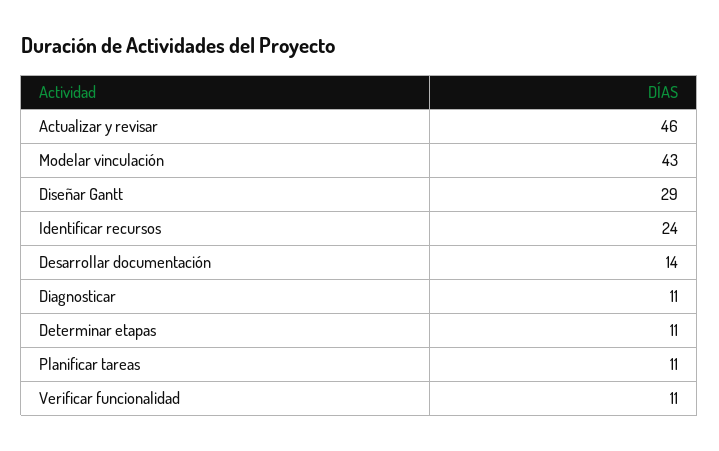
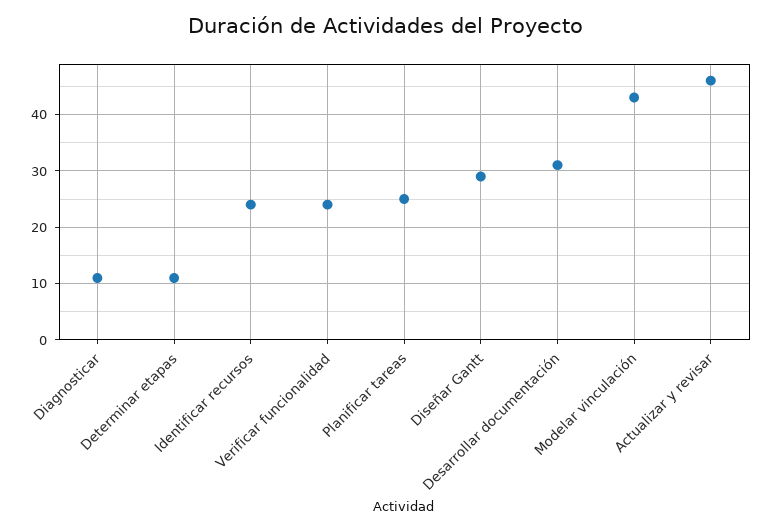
  {
    "Actualizar y revisar": 46,
    "Modelar vinculación": 43,
    "Diseñar Gantt": 29,
    "Identificar recursos": 24,
-   "Desarrollar documentación": 14,
+   "Desarrollar documentación": 30,
    "Diagnosticar": 11,
    "Determinar etapas": 11,
-   "Planificar tareas": 11,
+   "Planificar tareas": 25,
-   "Verificar funcionalidad": 11
+   "Verificar funcionalidad": 25
  }

